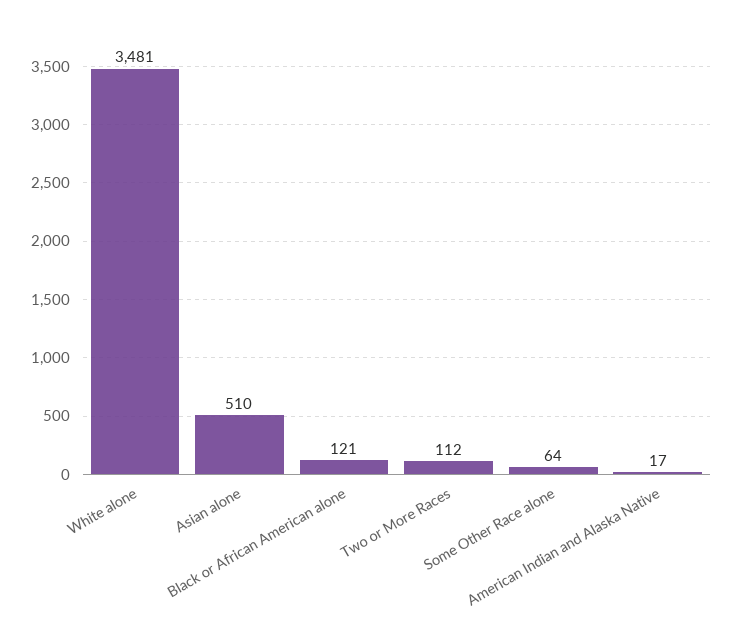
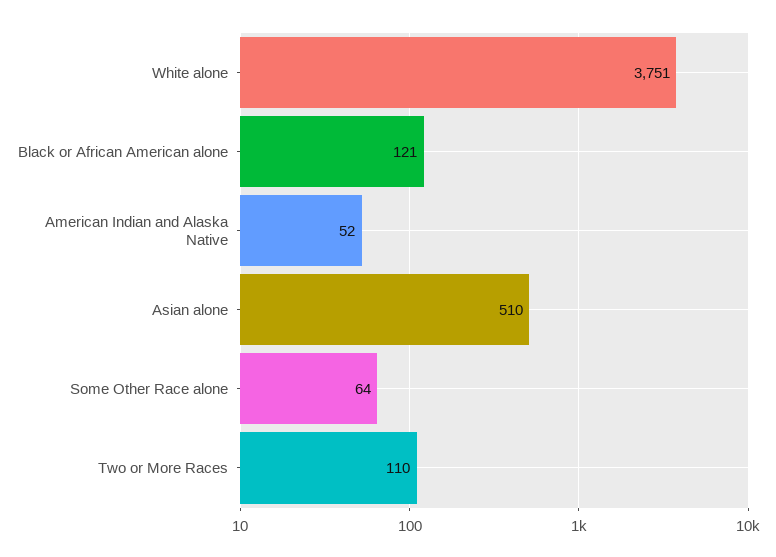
  {
-   "White alone": 3481,
+   "White alone": 3751,
    "Asian alone": 510,
    "Black or African American alone": 121,
-   "Two or More Races": 112,
+   "Two or More Races": 110,
    "Some Other Race alone": 64,
-   "American Indian and Alaska Native": 17
+   "American Indian and Alaska Native": 52
  }

